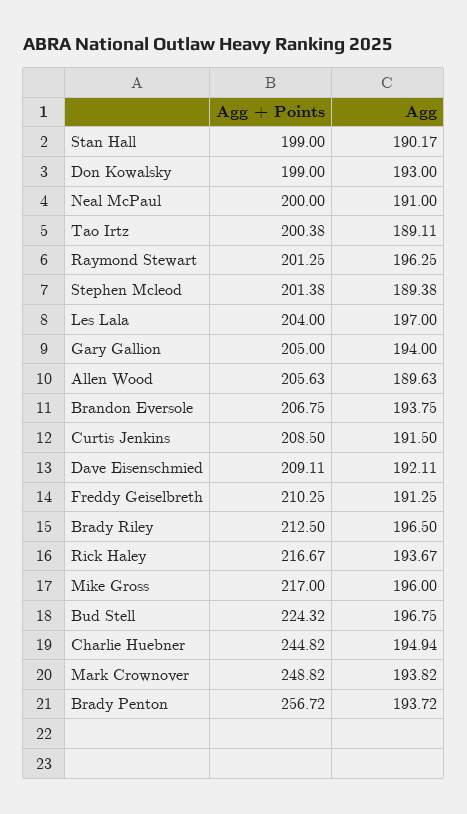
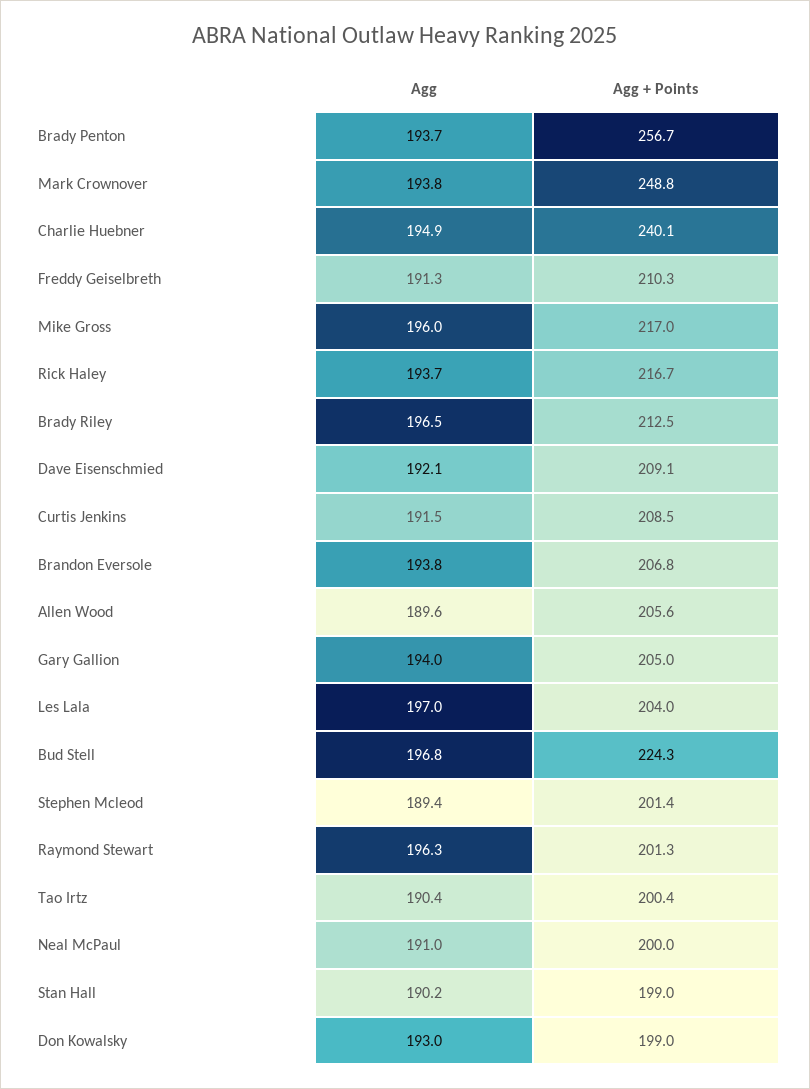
  {
    "Agg + Points": {
      "Stan Hall": 199,
      "Don Kowalsky": 199,
      "Neal McPaul": 200,
      "Tao Irtz": 200.38,
      "Raymond Stewart": 201.25,
      "Stephen Mcleod": 201.38,
      "Les Lala": 204,
      "Gary Gallion": 205,
      "Allen Wood": 205.63,
      "Brandon Eversole": 206.75,
      "Curtis Jenkins": 208.5,
      "Dave Eisenschmied": 209.11,
      "Freddy Geiselbreth": 210.25,
      "Brady Riley": 212.5,
      "Rick Haley": 216.67,
      "Mike Gross": 217,
      "Bud Stell": 224.32,
-     "Charlie Huebner": 244.82,
+     "Charlie Huebner": 240.1,
      "Mark Crownover": 248.82,
      "Brady Penton": 256.72
    },
    "Agg": {
      "Stan Hall": 190.17,
      "Don Kowalsky": 193,
      "Neal McPaul": 191,
-     "Tao Irtz": 189.11,
+     "Tao Irtz": 190.4,
      "Raymond Stewart": 196.25,
      "Stephen Mcleod": 189.38,
      "Les Lala": 197,
      "Gary Gallion": 194,
      "Allen Wood": 189.63,
      "Brandon Eversole": 193.75,
      "Curtis Jenkins": 191.5,
      "Dave Eisenschmied": 192.11,
      "Freddy Geiselbreth": 191.25,
      "Brady Riley": 196.5,
      "Rick Haley": 193.67,
      "Mike Gross": 196,
      "Bud Stell": 196.75,
      "Charlie Huebner": 194.94,
      "Mark Crownover": 193.82,
      "Brady Penton": 193.72
    }
  }

